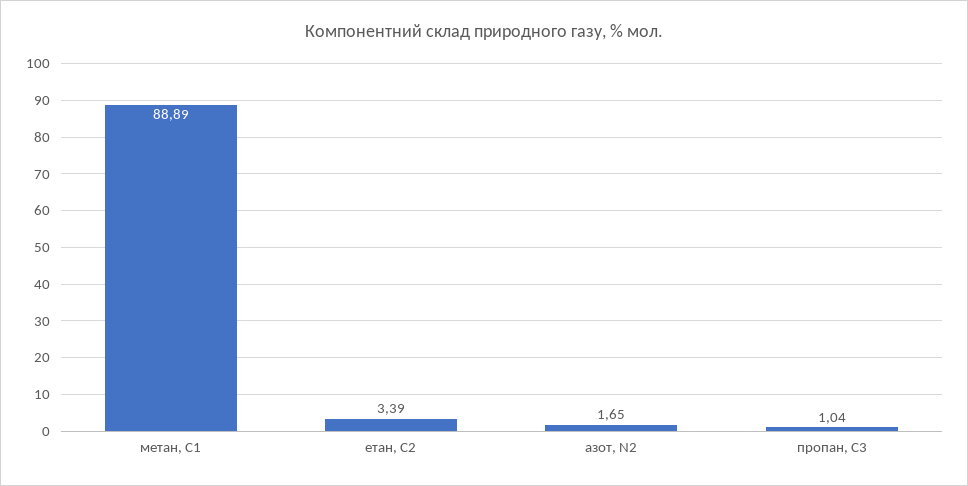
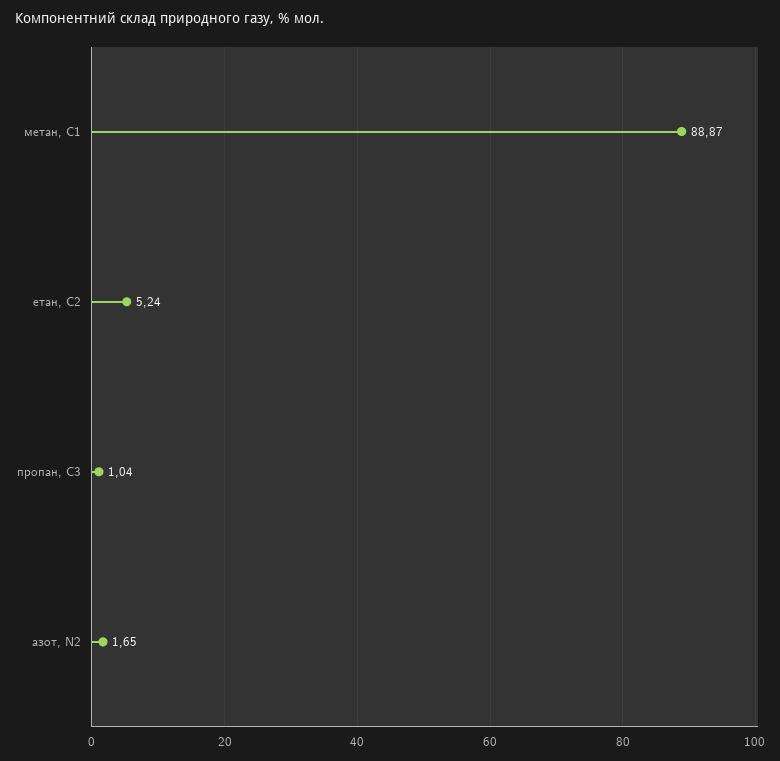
  {
-   "метан, С1": 88.89,
+   "метан, С1": 88.87,
-   "етан, С2": 3.39,
+   "етан, С2": 5.24,
    "азот, N2": 1.65,
    "пропан, С3": 1.04
  }

